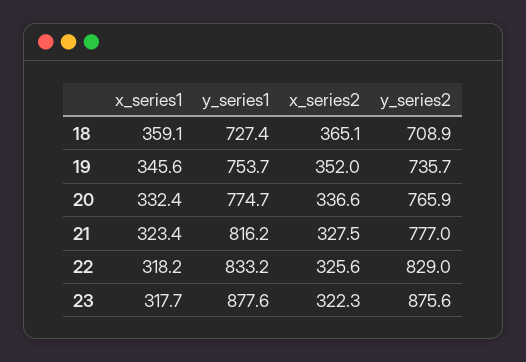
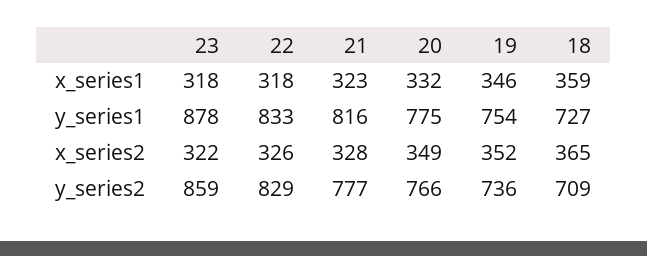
  {
    "x_series1": {
      "18": 359.1,
      "19": 345.6,
      "20": 332.4,
      "21": 323.4,
      "22": 318.2,
      "23": 317.7
    },
    "y_series1": {
      "18": 727.4,
      "19": 753.7,
      "20": 774.7,
      "21": 816.2,
      "22": 833.2,
      "23": 877.6
    },
    "x_series2": {
      "18": 365.1,
      "19": 352,
-     "20": 336.6,
+     "20": 349,
      "21": 327.5,
      "22": 325.6,
      "23": 322.3
    },
    "y_series2": {
      "18": 708.9,
      "19": 735.7,
      "20": 765.9,
      "21": 777,
      "22": 829,
-     "23": 875.6
+     "23": 859
    }
  }

